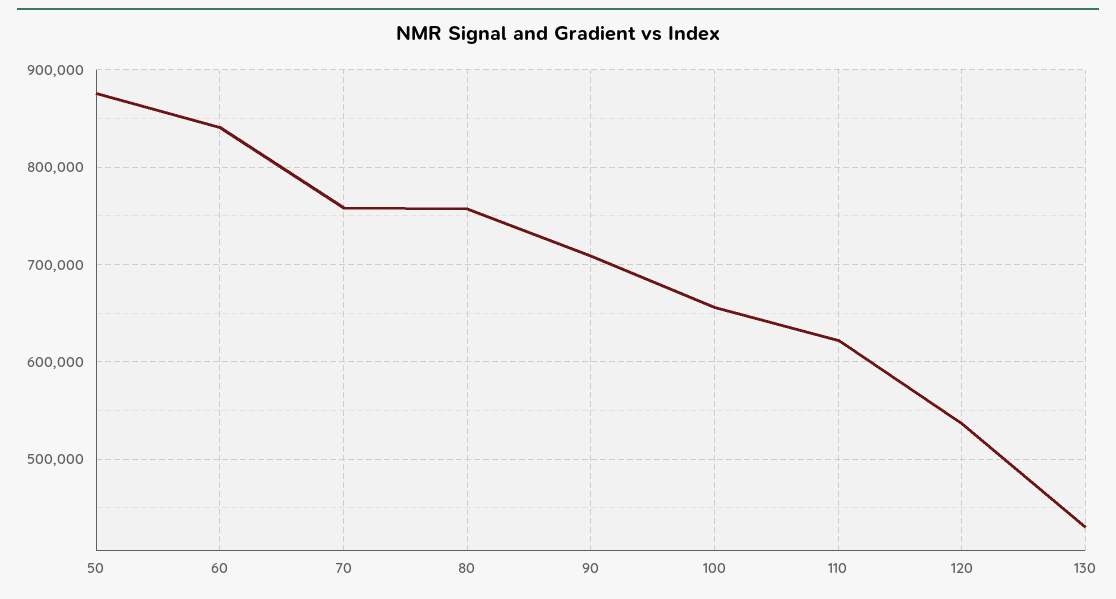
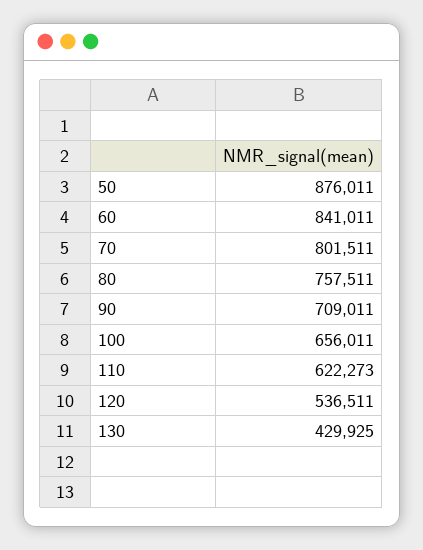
  {
    "50": 876011,
    "60": 841011,
-   "70": 760000,
+   "70": 801511,
    "80": 757511,
    "90": 709011,
    "100": 656011,
    "110": 622273,
    "120": 536511,
    "130": 429925
  }

